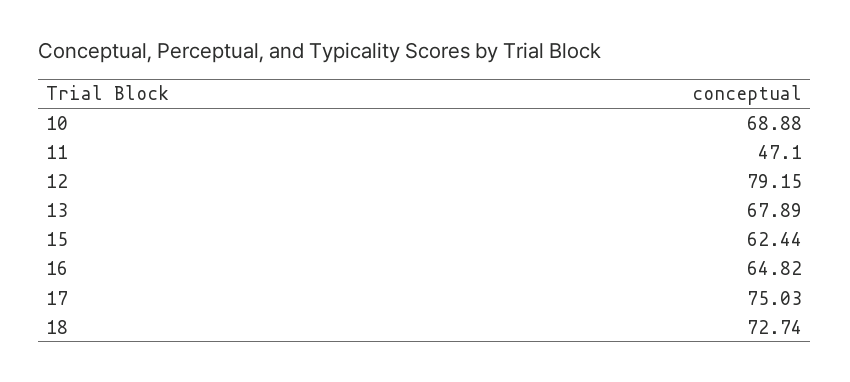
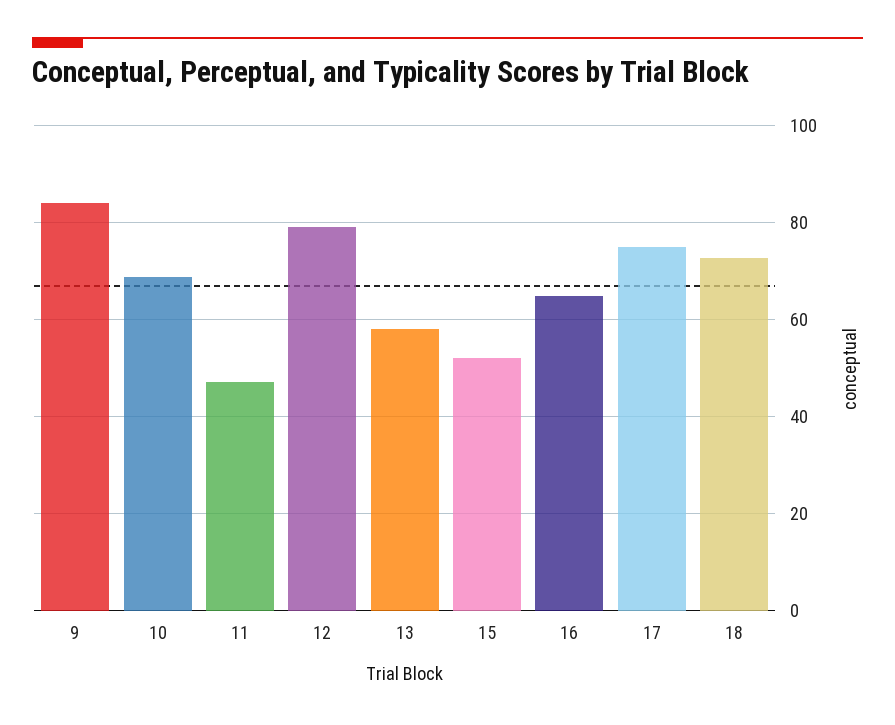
  {
    "10": 68.88,
    "11": 47.1,
    "12": 79.15,
-   "13": 67.89,
+   "13": 58,
-   "15": 62.44,
+   "15": 52,
    "16": 64.82,
    "17": 75.03,
-   "18": 72.74
+   "18": 72.74,
+   "9": 84
  }

